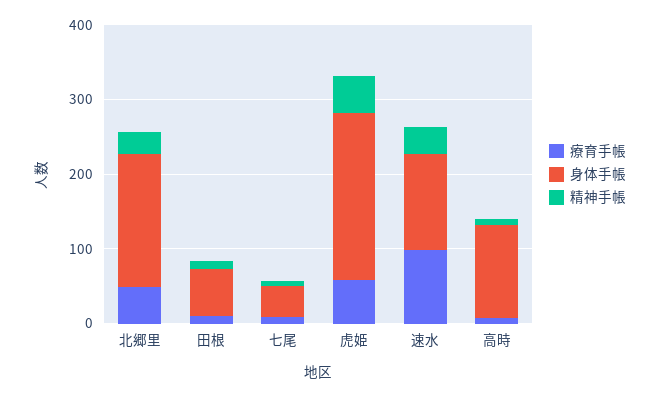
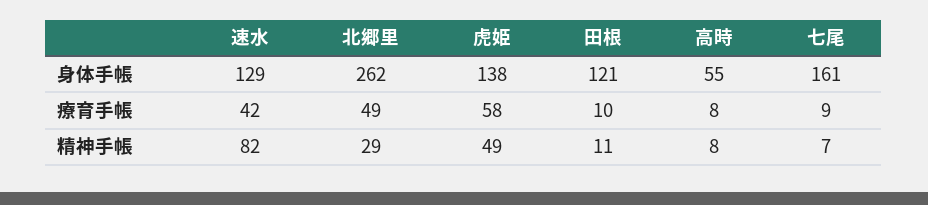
  {
    "療育手帳": {
      "北郷里": 49,
      "田根": 10,
      "七尾": 9,
      "虎姫": 58,
-     "速水": 100,
+     "速水": 42,
      "高時": 8
    },
    "身体手帳": {
-     "北郷里": 180,
+     "北郷里": 262,
-     "田根": 60,
+     "田根": 121,
-     "七尾": 40,
+     "七尾": 161,
-     "虎姫": 220,
+     "虎姫": 138,
      "速水": 129,
-     "高時": 120
+     "高時": 55
    },
    "精神手帳": {
      "北郷里": 29,
      "田根": 11,
      "七尾": 7,
      "虎姫": 49,
-     "速水": 40,
+     "速水": 82,
      "高時": 8
    }
  }

